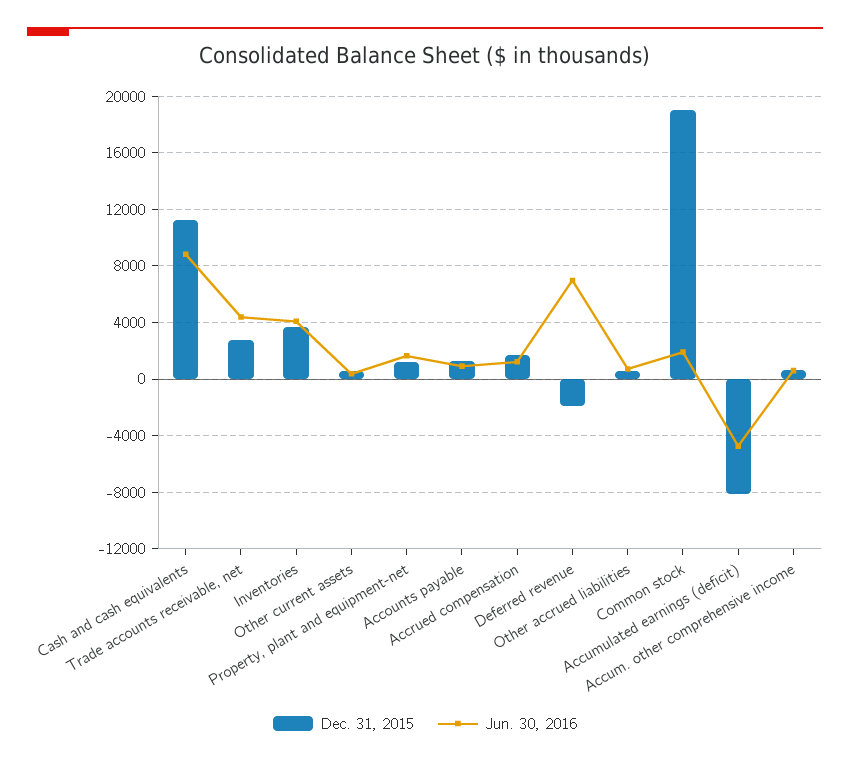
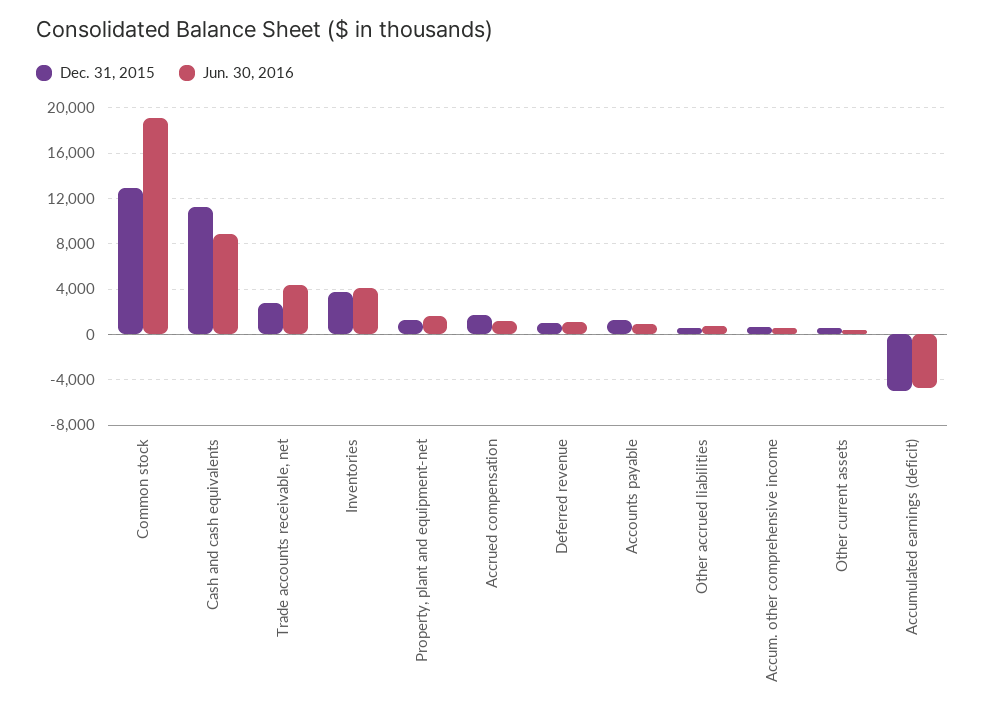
  {
    "Dec. 31, 2015": {
      "Cash and cash equivalents": 11500,
      "Trade accounts receivable, net": 3000,
      "Inventories": 3500,
      "Other current assets": 500,
      "Property, plant and equipment-net": 1000,
      "Accounts payable": 1500,
      "Accrued compensation": 1500,
-     "Deferred revenue": -2000,
+     "Deferred revenue": 1000,
      "Other accrued liabilities": 500,
-     "Common stock": 19000,
+     "Common stock": 13000,
-     "Accumulated earnings (deficit)": -8000,
+     "Accumulated earnings (deficit)": -5000,
      "Accum. other comprehensive income": 500
    },
    "Jun. 30, 2016": {
      "Cash and cash equivalents": 9000,
      "Trade accounts receivable, net": 4500,
      "Inventories": 4000,
      "Other current assets": 500,
      "Property, plant and equipment-net": 1500,
      "Accounts payable": 1000,
      "Accrued compensation": 1000,
-     "Deferred revenue": 7000,
+     "Deferred revenue": 1000,
      "Other accrued liabilities": 500,
-     "Common stock": 2000,
+     "Common stock": 19000,
      "Accumulated earnings (deficit)": -4500,
      "Accum. other comprehensive income": 500
    }
  }

